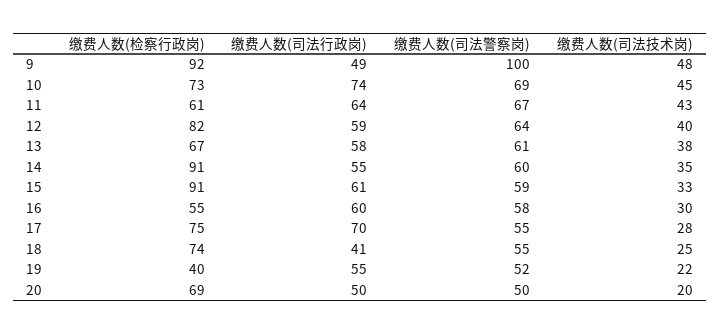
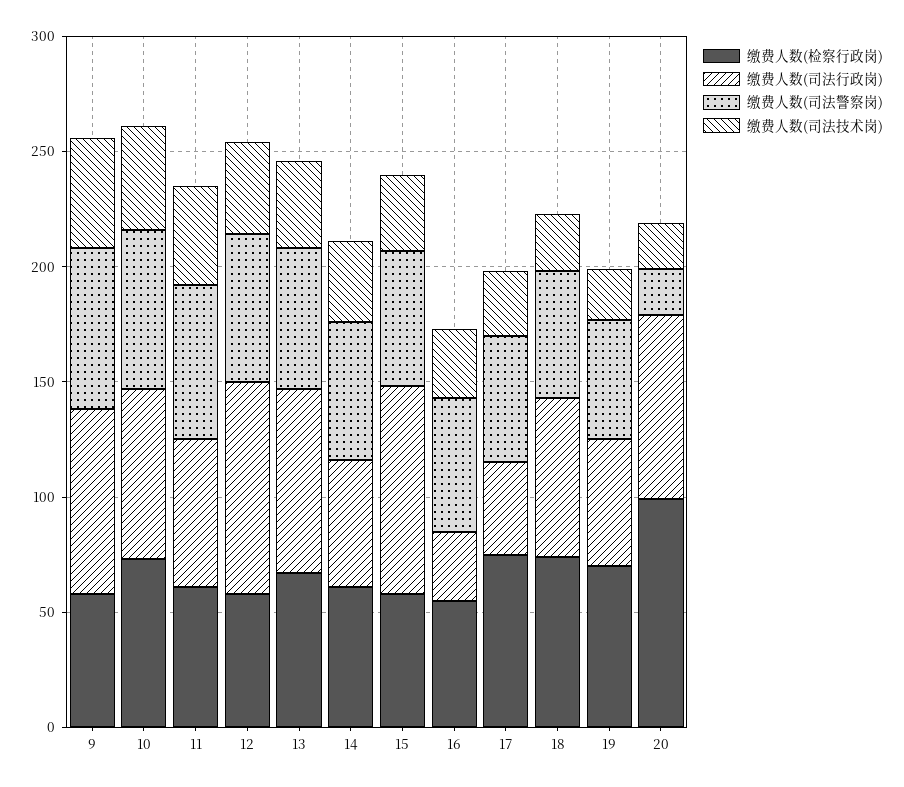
  {
    "缴费人数(检察行政岗)": {
-     "9": 92,
+     "9": 60,
      "10": 73,
      "11": 61,
-     "12": 82,
+     "12": 60,
      "13": 67,
-     "14": 91,
+     "14": 60,
-     "15": 91,
+     "15": 60,
      "16": 55,
      "17": 75,
      "18": 74,
-     "19": 40,
+     "19": 70,
-     "20": 69
+     "20": 100
    },
    "缴费人数(司法行政岗)": {
-     "9": 49,
+     "9": 80,
      "10": 74,
      "11": 64,
-     "12": 59,
+     "12": 90,
-     "13": 58,
+     "13": 80,
      "14": 55,
-     "15": 61,
+     "15": 90,
-     "16": 60,
+     "16": 30,
-     "17": 70,
+     "17": 40,
-     "18": 41,
+     "18": 70,
      "19": 55,
-     "20": 50
+     "20": 80
    },
    "缴费人数(司法警察岗)": {
-     "9": 100,
+     "9": 70,
      "10": 69,
      "11": 67,
      "12": 64,
      "13": 61,
      "14": 60,
      "15": 59,
      "16": 58,
      "17": 55,
      "18": 55,
      "19": 52,
-     "20": 50
+     "20": 20
    },
    "缴费人数(司法技术岗)": {
      "9": 48,
      "10": 45,
      "11": 43,
      "12": 40,
      "13": 38,
      "14": 35,
      "15": 33,
      "16": 30,
      "17": 28,
      "18": 25,
      "19": 22,
      "20": 20
    }
  }

